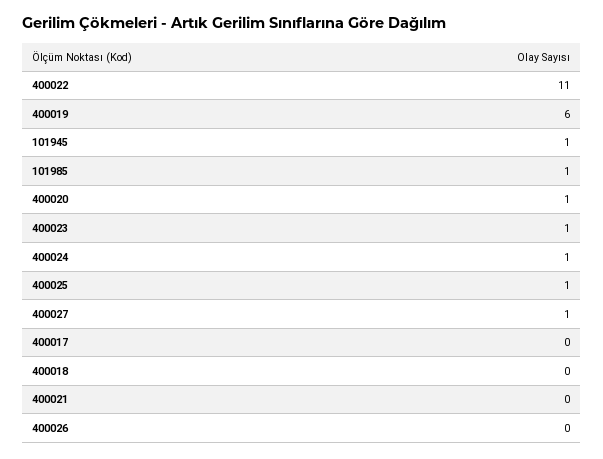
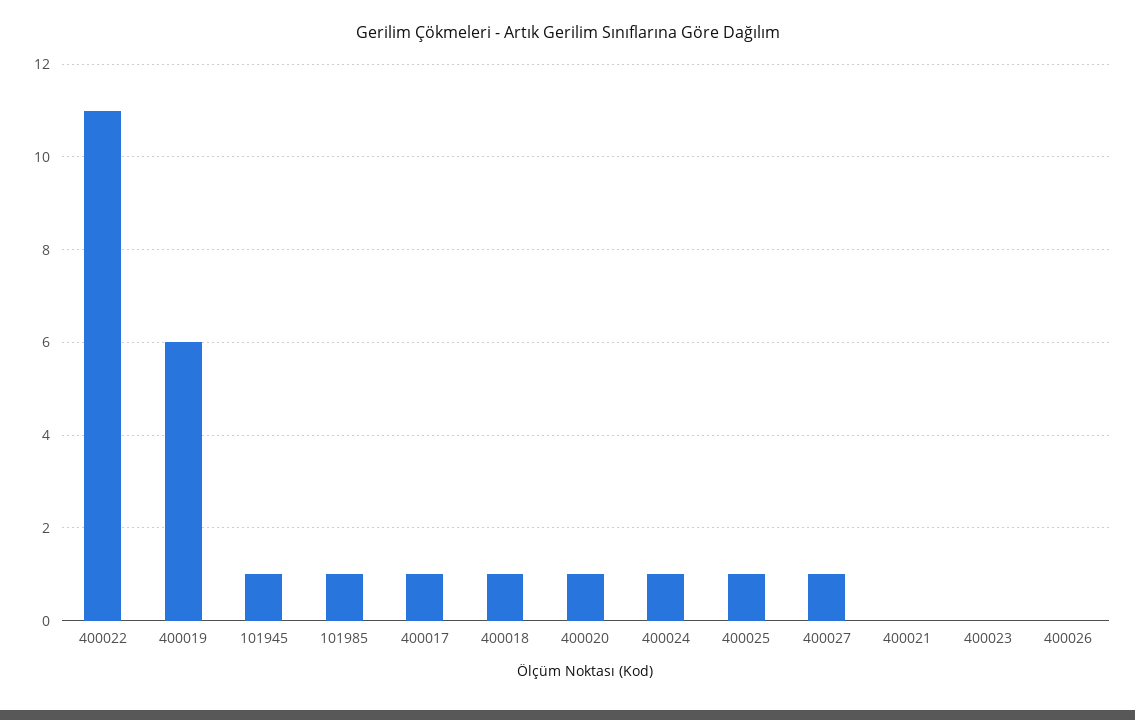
  {
    "400022": 11,
    "400019": 6,
    "101945": 1,
    "101985": 1,
    "400020": 1,
-   "400023": 1,
+   "400023": 0,
    "400024": 1,
    "400025": 1,
    "400027": 1,
-   "400017": 0,
+   "400017": 1,
-   "400018": 0,
+   "400018": 1,
    "400021": 0,
    "400026": 0
  }

